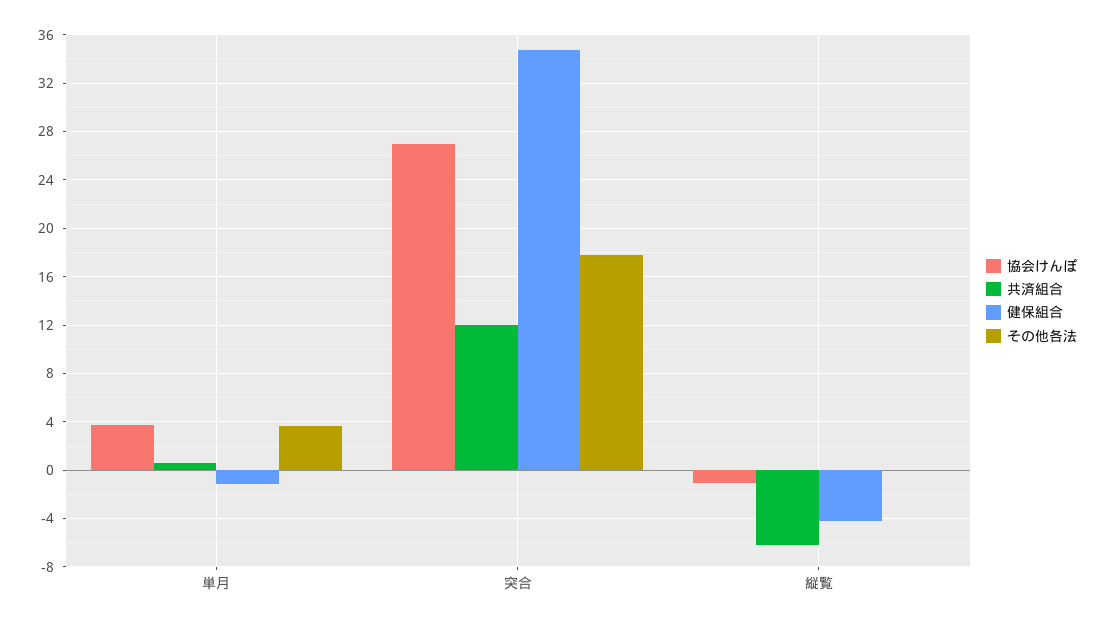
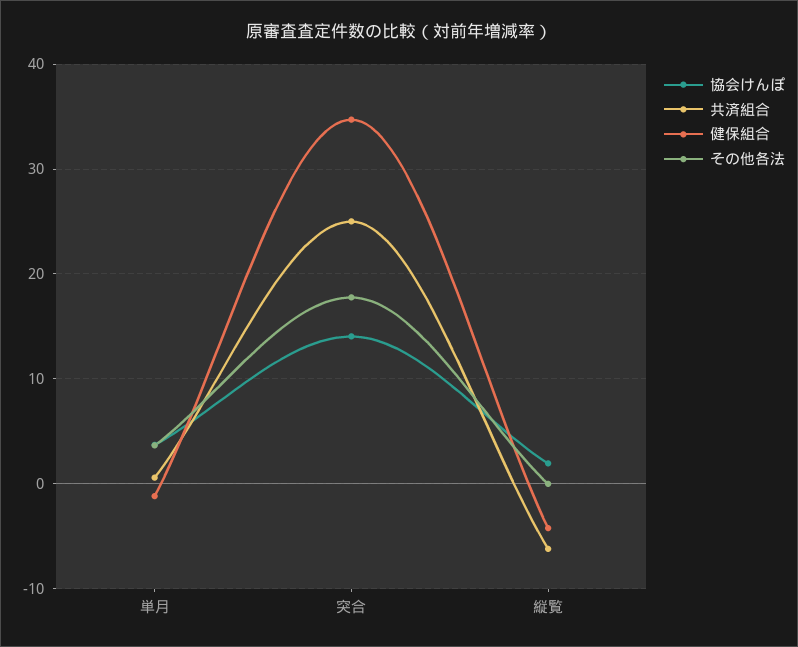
  {
    "協会けんぽ": {
      "単月": 3.5,
-     "突合": 27,
+     "突合": 14,
-     "縦覧": -1
+     "縦覧": 2
    },
    "共済組合": {
      "単月": 0.5,
-     "突合": 12,
+     "突合": 25,
      "縦覧": -6
    },
    "健保組合": {
      "単月": -1,
      "突合": 34.5,
      "縦覧": -4
    },
    "その他各法": {
      "単月": 3.5,
      "突合": 18,
      "縦覧": 0
    }
  }

